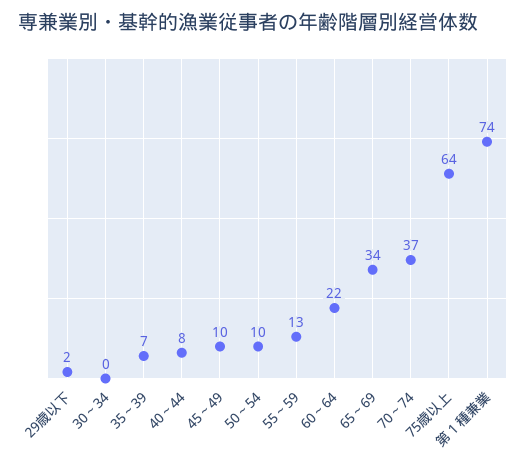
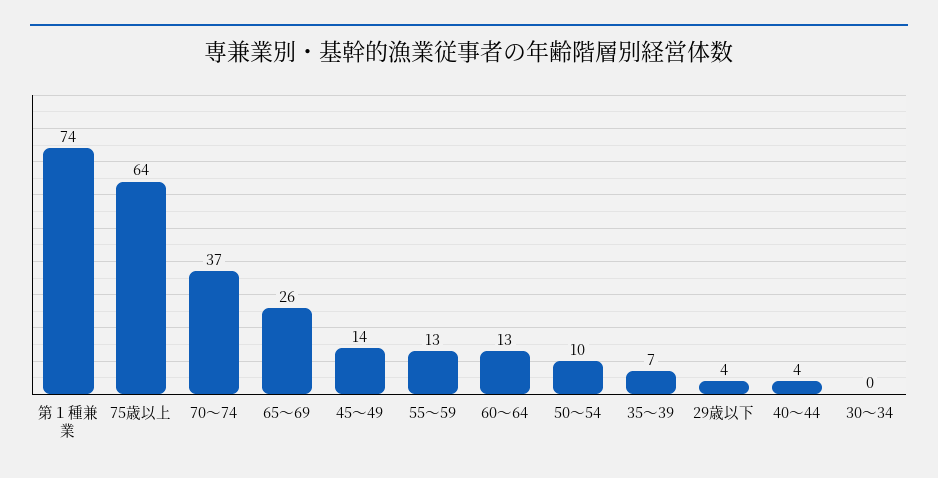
  {
-   "29歳以下": 2,
+   "29歳以下": 4,
    "30～34": 0,
    "35～39": 7,
-   "40～44": 8,
+   "40～44": 4,
-   "45～49": 10,
+   "45～49": 14,
    "50～54": 10,
    "55～59": 13,
-   "60～64": 22,
+   "60～64": 13,
-   "65～69": 34,
+   "65～69": 26,
    "70～74": 37,
    "75歳以上": 64,
    "第１種兼業": 74
  }

